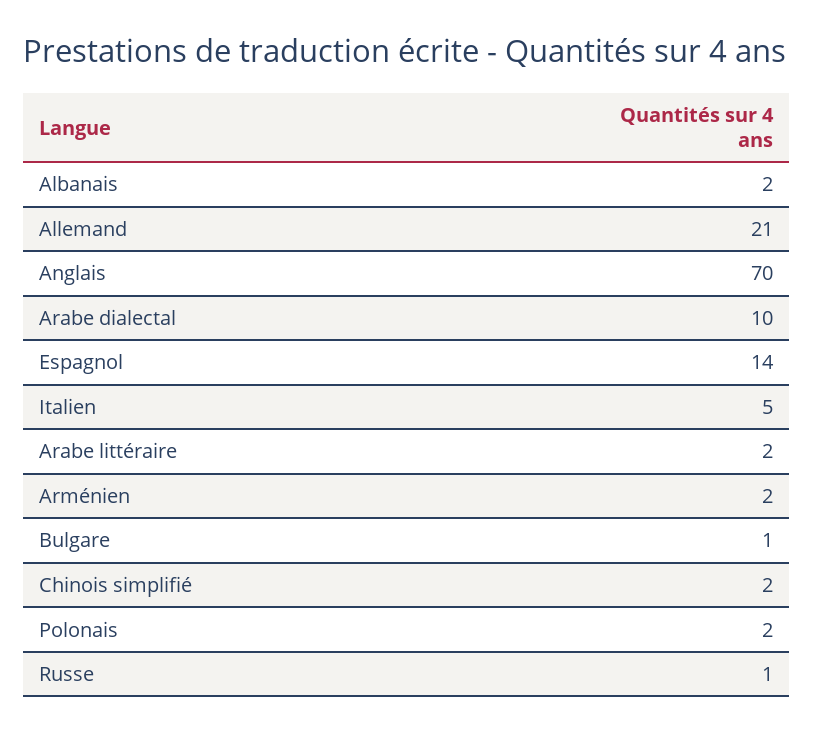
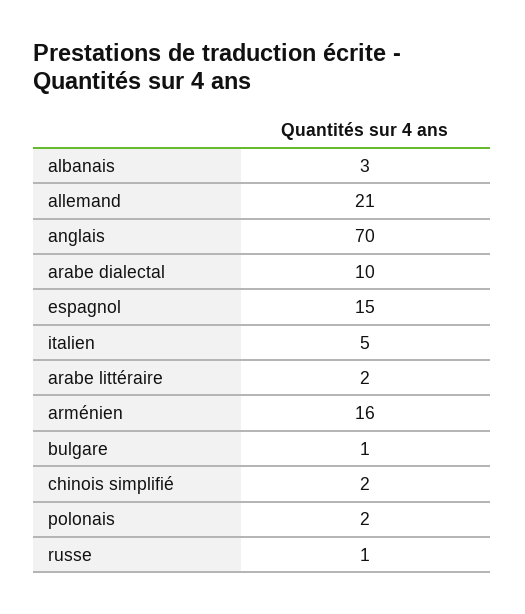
  {
-   "Albanais": 2,
+   "Albanais": 3,
    "Allemand": 21,
    "Anglais": 70,
    "Arabe dialectal": 10,
-   "Espagnol": 14,
+   "Espagnol": 15,
    "Italien": 5,
    "Arabe littéraire": 2,
-   "Arménien": 2,
+   "Arménien": 16,
    "Bulgare": 1,
    "Chinois simplifié": 2,
    "Polonais": 2,
    "Russe": 1
  }

